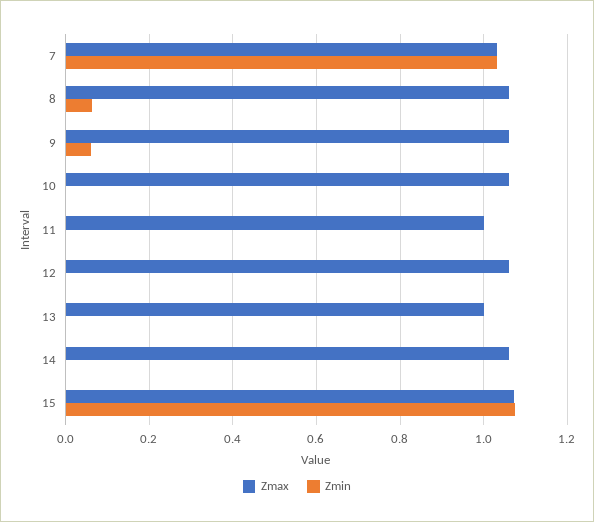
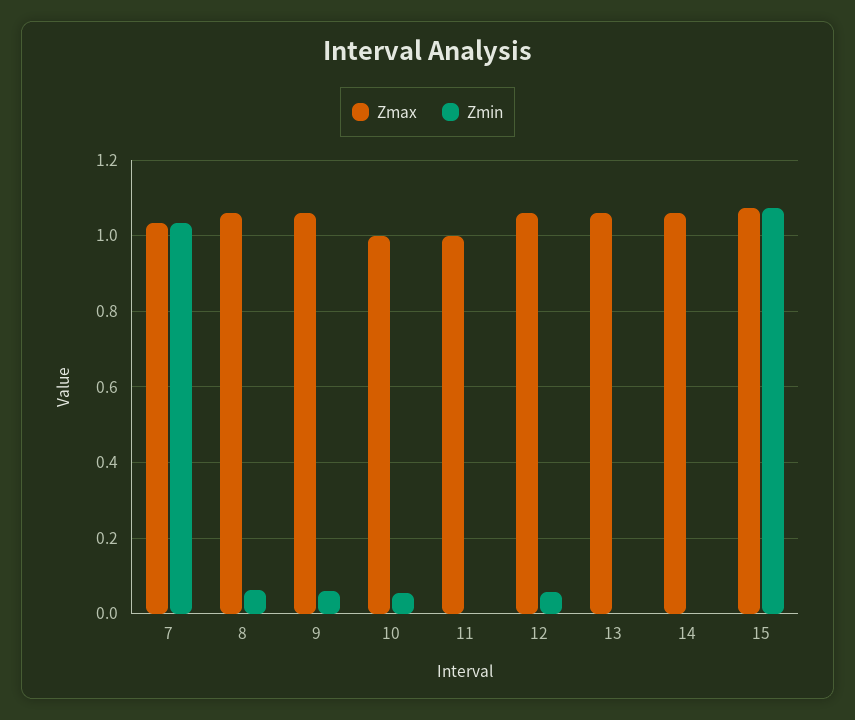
  {
    "Zmax": {
      "7": 1.04,
      "8": 1.06,
      "9": 1.06,
-     "10": 1.06,
+     "10": 1,
      "11": 1,
      "12": 1.06,
-     "13": 1,
+     "13": 1.06,
      "14": 1.06,
      "15": 1.08
    },
    "Zmin": {
      "7": 1.04,
      "8": 0.06,
      "9": 0.06,
-     "10": 0,
+     "10": 0.06,
      "11": 0,
-     "12": 0,
+     "12": 0.06,
      "13": 0,
      "14": 0,
      "15": 1.08
    }
  }

